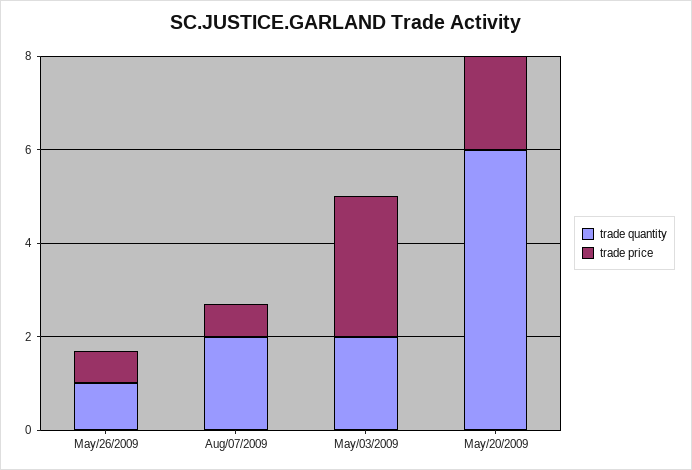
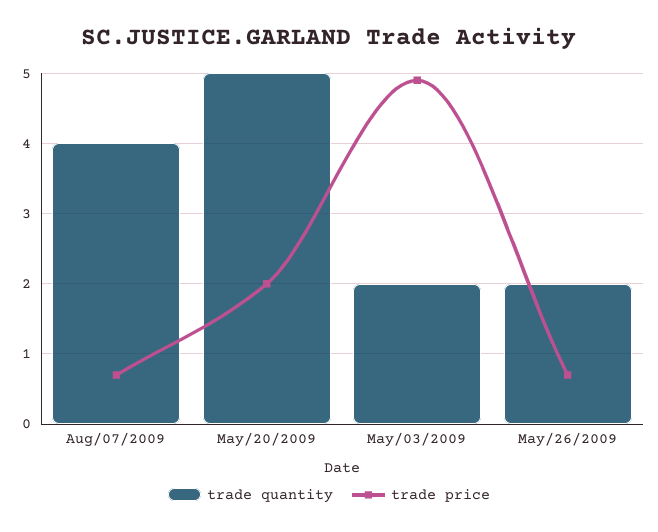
  {
    "trade quantity": {
-     "May/26/2009": 1,
+     "May/26/2009": 2,
-     "Aug/07/2009": 2,
+     "Aug/07/2009": 4,
      "May/03/2009": 2,
-     "May/20/2009": 6
+     "May/20/2009": 5
    },
    "trade price": {
      "May/26/2009": 0.7,
      "Aug/07/2009": 0.7,
-     "May/03/2009": 3,
+     "May/03/2009": 4.9,
      "May/20/2009": 2
    }
  }

